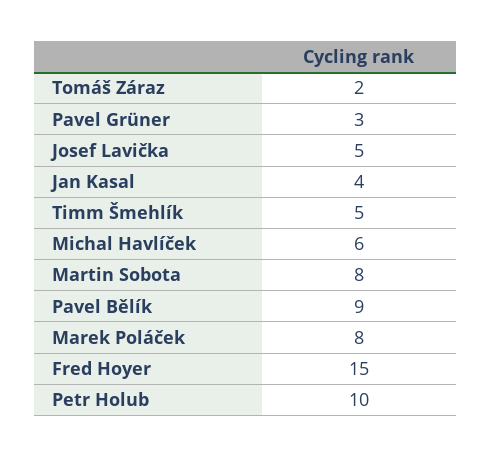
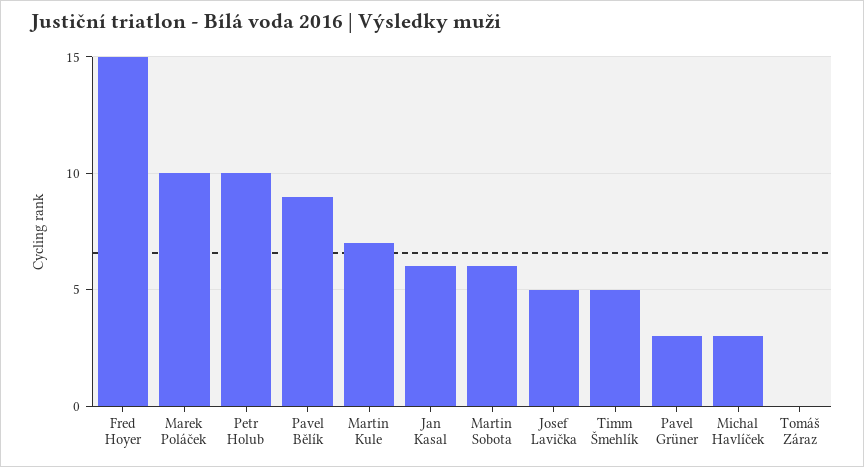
  {
-   "Tomáš Záraz": 2,
+   "Tomáš Záraz": 0,
    "Pavel Grüner": 3,
    "Josef Lavička": 5,
-   "Jan Kasal": 4,
+   "Jan Kasal": 6,
    "Timm Šmehlík": 5,
-   "Michal Havlíček": 6,
+   "Michal Havlíček": 3,
-   "Martin Sobota": 8,
+   "Martin Sobota": 6,
    "Pavel Bělík": 9,
-   "Marek Poláček": 8,
+   "Marek Poláček": 10,
    "Fred Hoyer": 15,
-   "Petr Holub": 10
+   "Petr Holub": 10,
+   "Martin Kule": 7
  }

